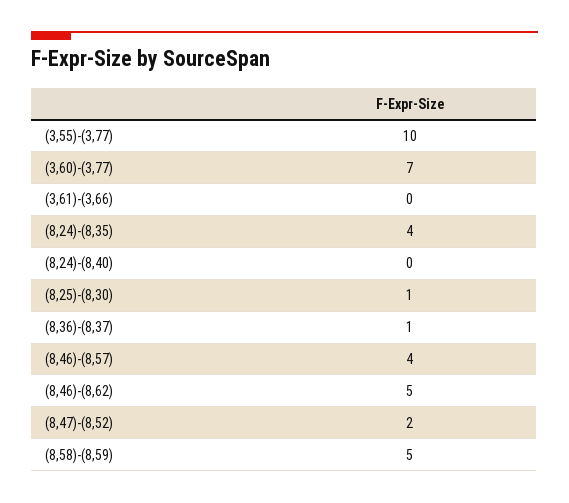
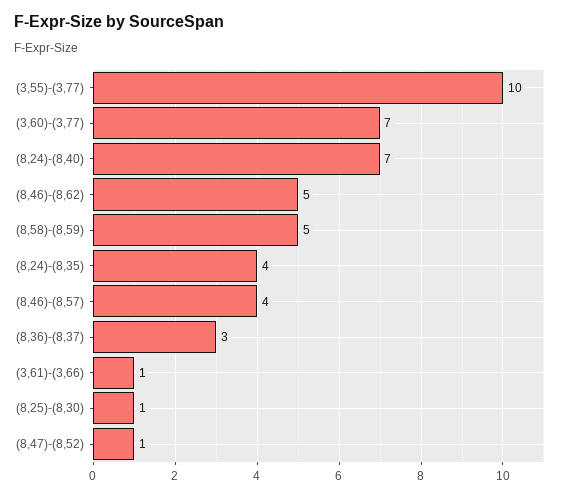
  {
    "(3,55)-(3,77)": 10,
    "(3,60)-(3,77)": 7,
-   "(3,61)-(3,66)": 0,
+   "(3,61)-(3,66)": 1,
    "(8,24)-(8,35)": 4,
-   "(8,24)-(8,40)": 0,
+   "(8,24)-(8,40)": 7,
    "(8,25)-(8,30)": 1,
-   "(8,36)-(8,37)": 1,
+   "(8,36)-(8,37)": 3,
    "(8,46)-(8,57)": 4,
    "(8,46)-(8,62)": 5,
-   "(8,47)-(8,52)": 2,
+   "(8,47)-(8,52)": 1,
    "(8,58)-(8,59)": 5
  }

